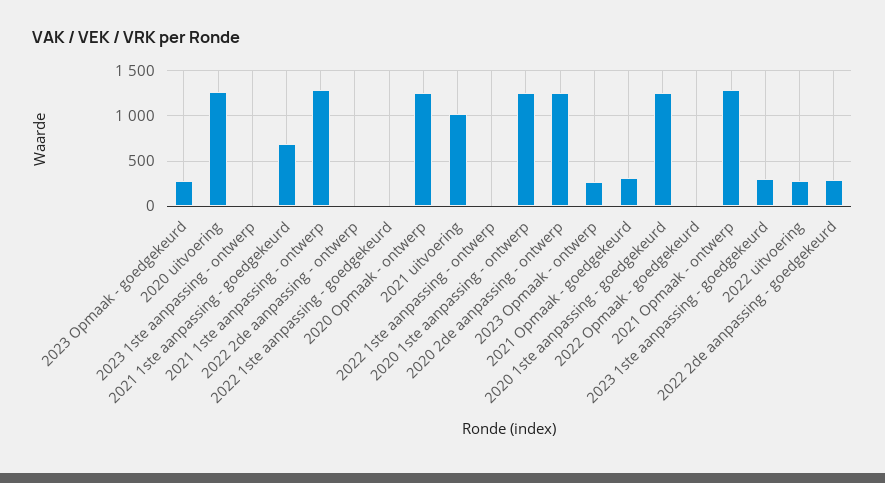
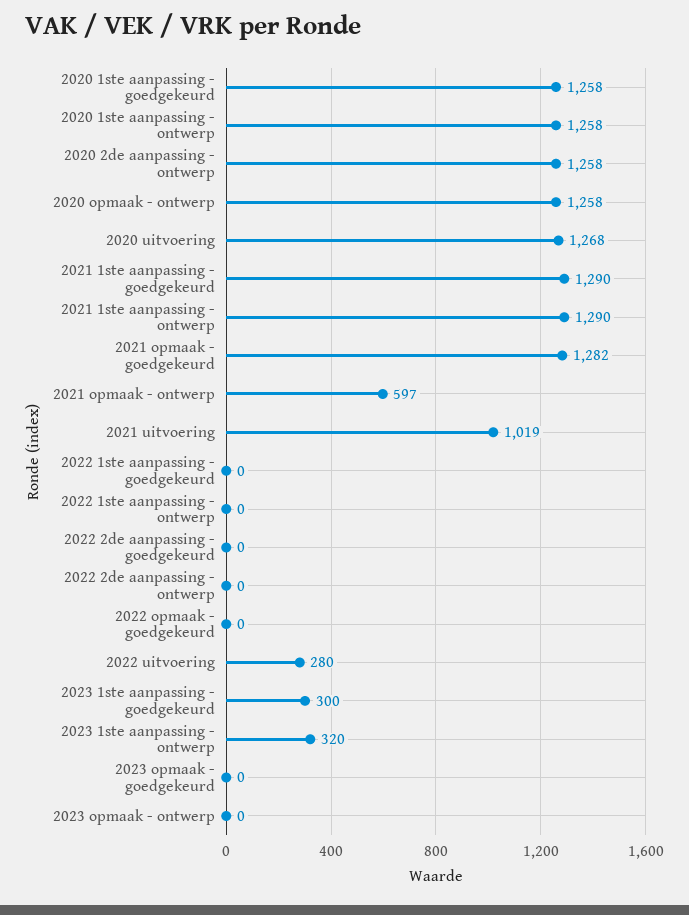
  {
-   "2023 Opmaak - goedgekeurd": 300,
+   "2023 Opmaak - goedgekeurd": 0,
    "2020 uitvoering": 1268,
-   "2023 1ste aanpassing - ontwerp": 0,
+   "2023 1ste aanpassing - ontwerp": 320,
-   "2021 1ste aanpassing - goedgekeurd": 700,
+   "2021 1ste aanpassing - goedgekeurd": 1290,
    "2021 1ste aanpassing - ontwerp": 1290,
    "2022 2de aanpassing - ontwerp": 0,
    "2022 1ste aanpassing - goedgekeurd": 0,
    "2020 Opmaak - ontwerp": 1258,
    "2021 uitvoering": 1019,
    "2022 1ste aanpassing - ontwerp": 0,
    "2020 1ste aanpassing - ontwerp": 1258,
    "2020 2de aanpassing - ontwerp": 1258,
-   "2023 Opmaak - ontwerp": 300,
+   "2023 Opmaak - ontwerp": 0,
-   "2021 Opmaak - goedgekeurd": 300,
+   "2021 Opmaak - goedgekeurd": 1282,
    "2020 1ste aanpassing - goedgekeurd": 1258,
    "2022 Opmaak - goedgekeurd": 0,
-   "2021 Opmaak - ontwerp": 1300,
+   "2021 Opmaak - ontwerp": 597,
    "2023 1ste aanpassing - goedgekeurd": 300,
    "2022 uitvoering": 280,
-   "2022 2de aanpassing - goedgekeurd": 300
+   "2022 2de aanpassing - goedgekeurd": 0
  }

